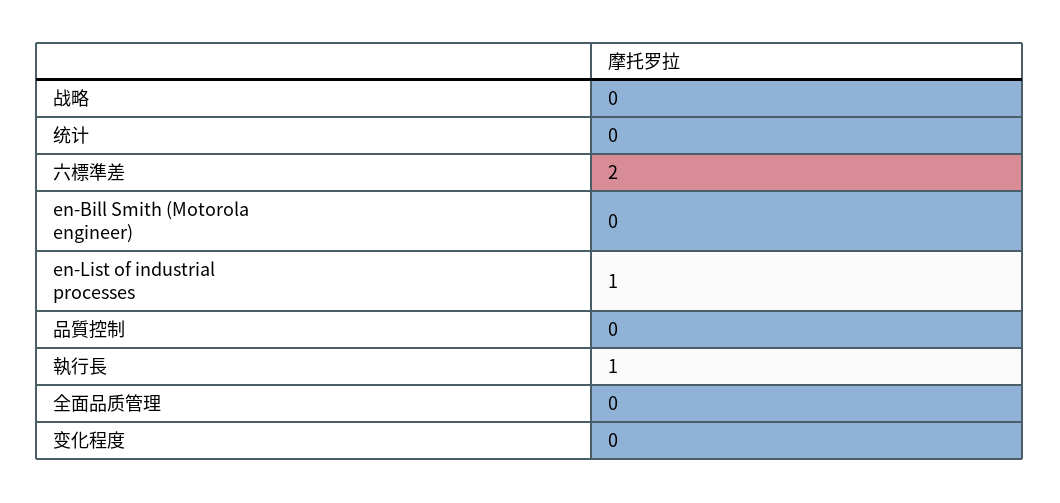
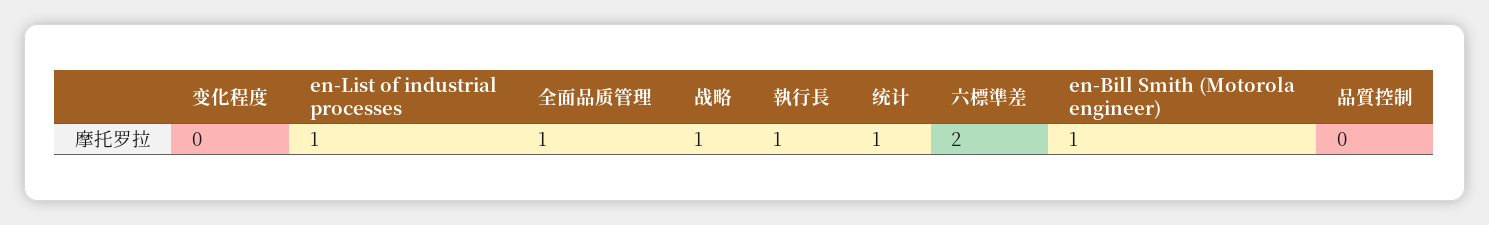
  {
-   "战略": 0,
+   "战略": 1,
-   "统计": 0,
+   "统计": 1,
    "六標準差": 2,
-   "en-Bill Smith (Motorola engineer)": 0,
+   "en-Bill Smith (Motorola engineer)": 1,
    "en-List of industrial processes": 1,
    "品質控制": 0,
    "執行長": 1,
-   "全面品质管理": 0,
+   "全面品质管理": 1,
    "变化程度": 0
  }

